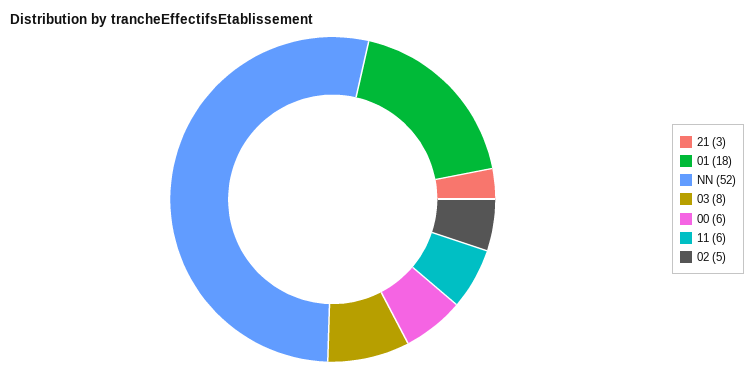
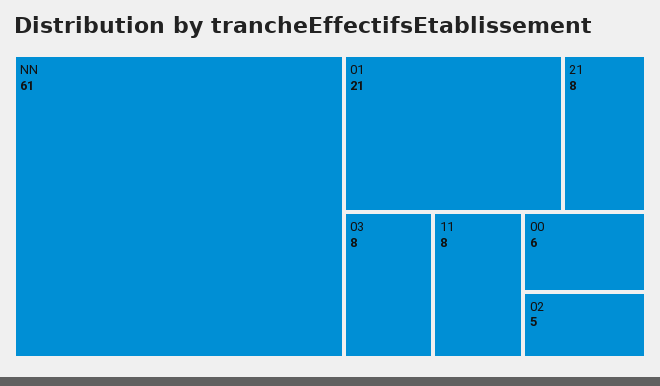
  {
-   "21": 3,
+   "21": 8,
-   "01": 18,
+   "01": 21,
-   "NN": 52,
+   "NN": 61,
    "03": 8,
    "00": 6,
-   "11": 6,
+   "11": 8,
    "02": 5
  }

